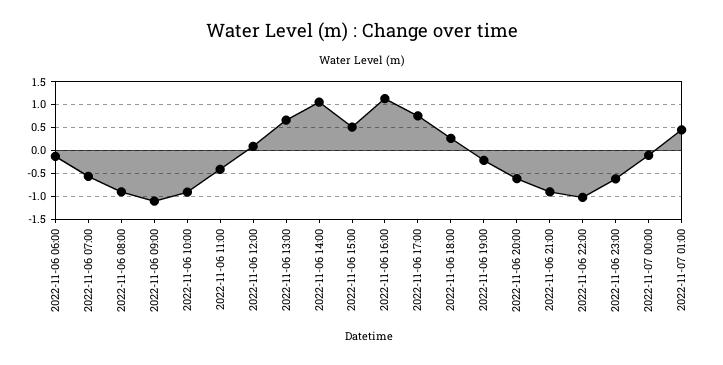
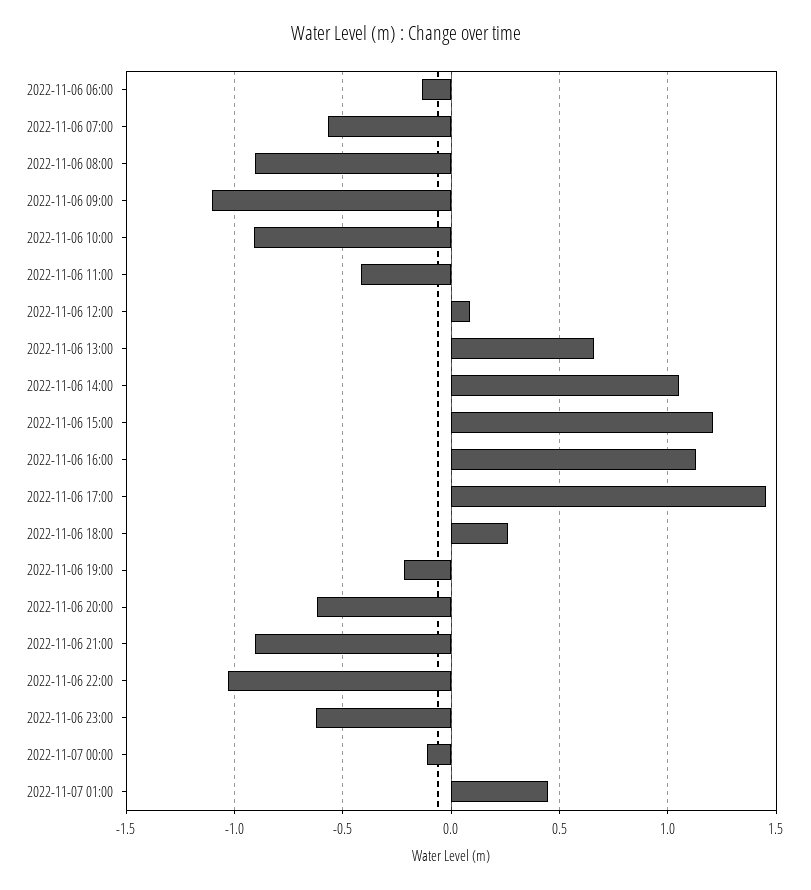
  {
    "2022-11-06 06:00": -0.15,
    "2022-11-06 07:00": -0.55,
    "2022-11-06 08:00": -0.9,
    "2022-11-06 09:00": -1.1,
    "2022-11-06 10:00": -0.9,
    "2022-11-06 11:00": -0.4,
    "2022-11-06 12:00": 0.1,
    "2022-11-06 13:00": 0.65,
    "2022-11-06 14:00": 1.05,
-   "2022-11-06 15:00": 0.5,
+   "2022-11-06 15:00": 1.2,
    "2022-11-06 16:00": 1.15,
-   "2022-11-06 17:00": 0.75,
+   "2022-11-06 17:00": 1.45,
    "2022-11-06 18:00": 0.25,
    "2022-11-06 19:00": -0.2,
    "2022-11-06 20:00": -0.6,
    "2022-11-06 21:00": -0.9,
    "2022-11-06 22:00": -1.05,
    "2022-11-06 23:00": -0.6,
    "2022-11-07 00:00": -0.1,
    "2022-11-07 01:00": 0.45
  }

